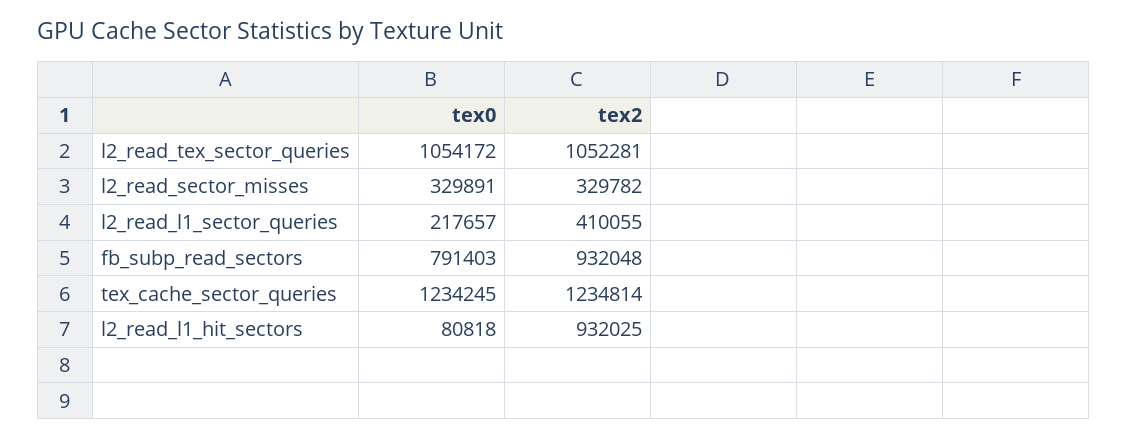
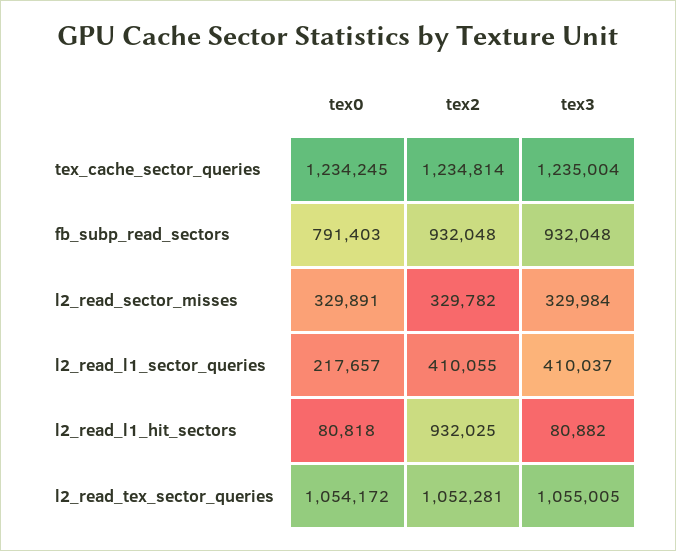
  {
    "tex0": {
      "l2_read_tex_sector_queries": 1054172,
      "l2_read_sector_misses": 329891,
      "l2_read_l1_sector_queries": 217657,
      "fb_subp_read_sectors": 791403,
      "tex_cache_sector_queries": 1234245,
      "l2_read_l1_hit_sectors": 80818
    },
    "tex2": {
      "l2_read_tex_sector_queries": 1052281,
      "l2_read_sector_misses": 329782,
      "l2_read_l1_sector_queries": 410055,
      "fb_subp_read_sectors": 932048,
      "tex_cache_sector_queries": 1234814,
      "l2_read_l1_hit_sectors": 932025
-   }
+   },
+   "tex3": {
+     "tex_cache_sector_queries": 1235004,
+     "fb_subp_read_sectors": 932048,
+     "l2_read_sector_misses": 329984,
+     "l2_read_l1_sector_queries": 410037,
+     "l2_read_l1_hit_sectors": 80882,
+     "l2_read_tex_sector_queries": 1055005
+   }
  }

